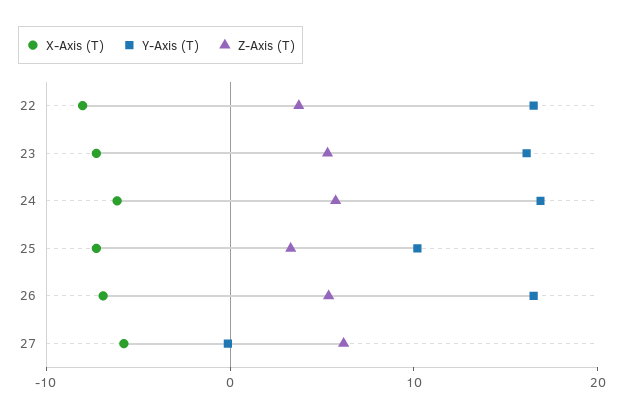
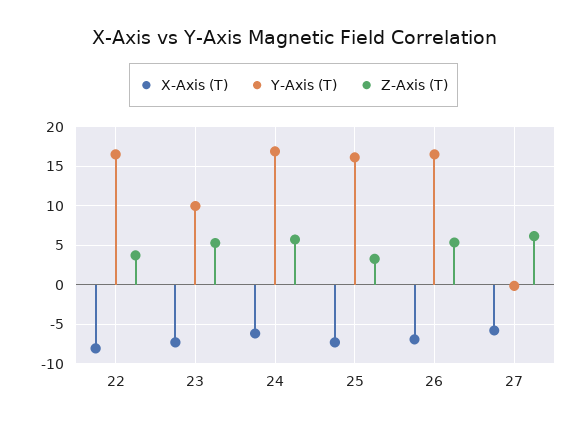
  {
    "X-Axis (T)": {
      "22": -8,
      "23": -7,
      "24": -6,
      "25": -7,
      "26": -7,
      "27": -6
    },
    "Y-Axis (T)": {
      "22": 17,
-     "23": 16,
+     "23": 10,
      "24": 17,
-     "25": 10,
+     "25": 16,
      "26": 17,
      "27": 0
    },
    "Z-Axis (T)": {
      "22": 4,
      "23": 5,
      "24": 6,
      "25": 3,
      "26": 5,
      "27": 6
    }
  }

